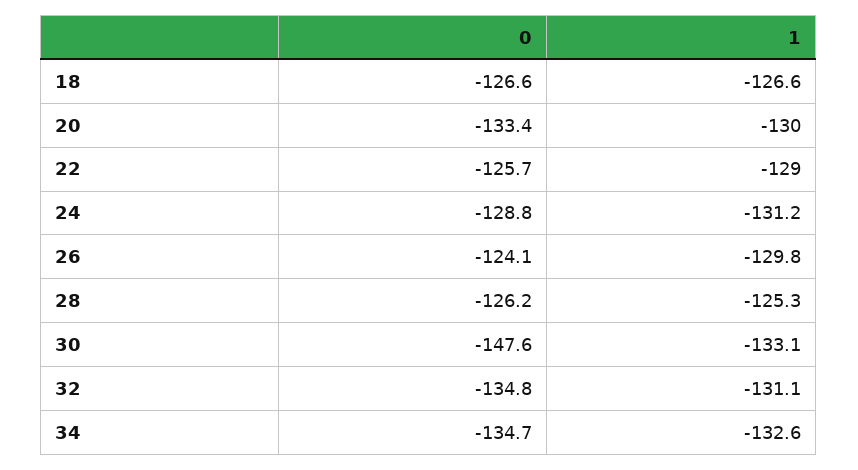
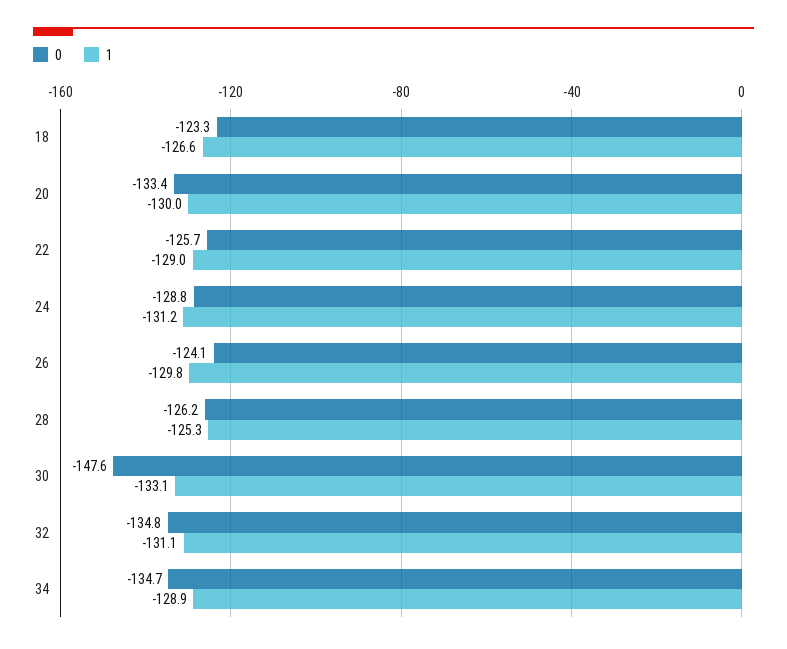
  {
    "0": {
-     "18": -126.6,
+     "18": -123.3,
      "20": -133.4,
      "22": -125.7,
      "24": -128.8,
      "26": -124.1,
      "28": -126.2,
      "30": -147.6,
      "32": -134.8,
      "34": -134.7
    },
    "1": {
      "18": -126.6,
      "20": -130,
      "22": -129,
      "24": -131.2,
      "26": -129.8,
      "28": -125.3,
      "30": -133.1,
      "32": -131.1,
-     "34": -132.6
+     "34": -128.9
    }
  }

